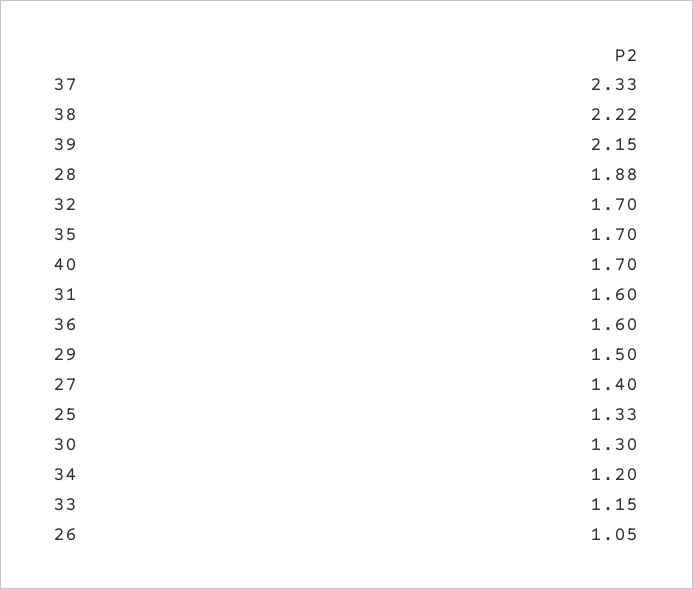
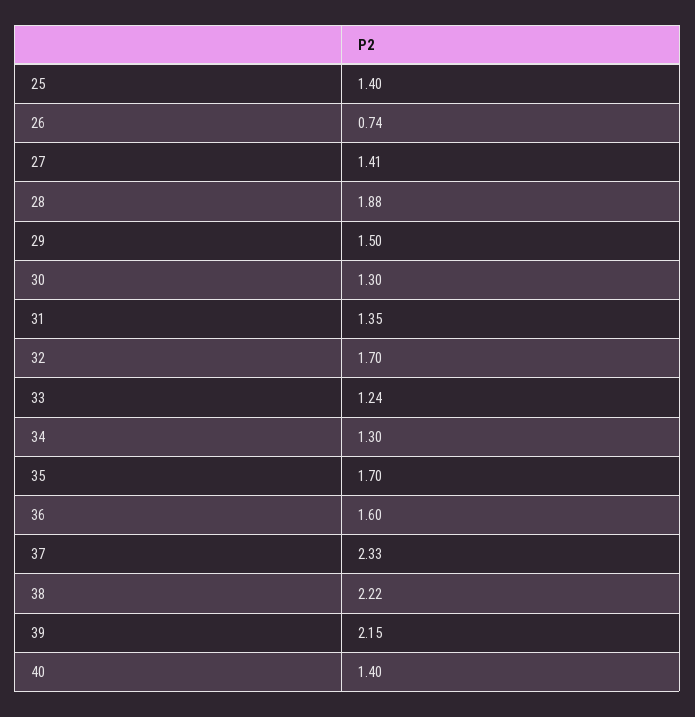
  {
    "37": 2.33,
    "38": 2.22,
    "39": 2.15,
    "28": 1.88,
    "32": 1.7,
    "35": 1.7,
-   "40": 1.7,
+   "40": 1.4,
-   "31": 1.6,
+   "31": 1.35,
    "36": 1.6,
    "29": 1.5,
-   "27": 1.4,
+   "27": 1.41,
-   "25": 1.33,
+   "25": 1.4,
    "30": 1.3,
-   "34": 1.2,
+   "34": 1.3,
-   "33": 1.15,
+   "33": 1.24,
-   "26": 1.05
+   "26": 0.74
  }

